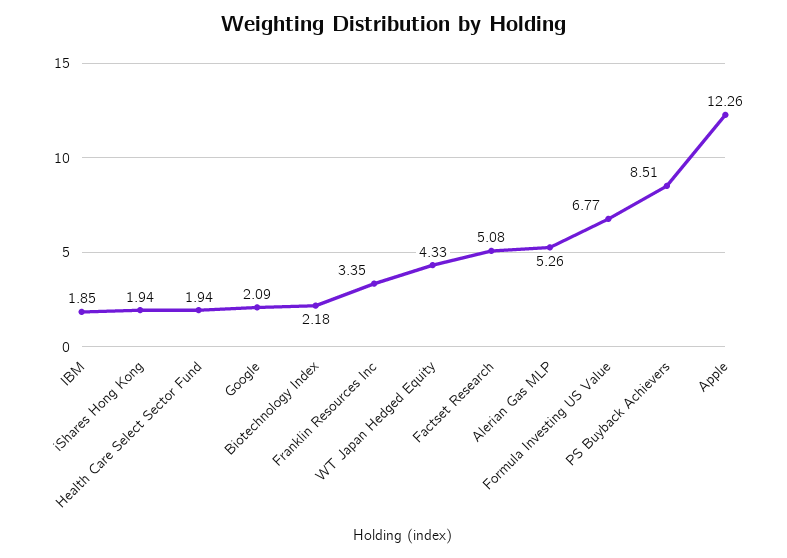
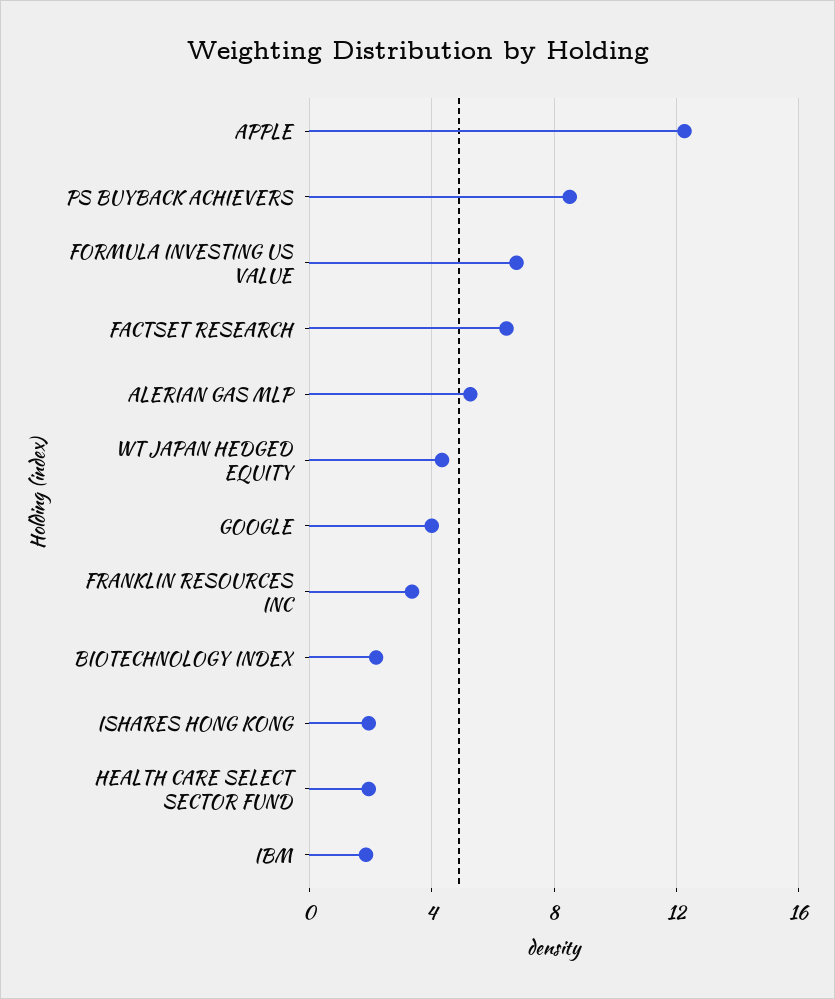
  {
    "IBM": 1.85,
    "iShares Hong Kong": 1.94,
    "Health Care Select Sector Fund": 1.94,
-   "Google": 2.09,
+   "Google": 4,
    "Biotechnology Index": 2.18,
    "Franklin Resources Inc": 3.35,
    "WT Japan Hedged Equity": 4.33,
-   "Factset Research": 5.08,
+   "Factset Research": 6.5,
    "Alerian Gas MLP": 5.26,
    "Formula Investing US Value": 6.77,
    "PS Buyback Achievers": 8.51,
    "Apple": 12.26
  }

